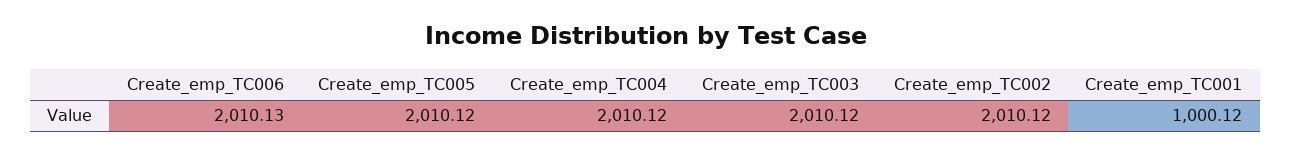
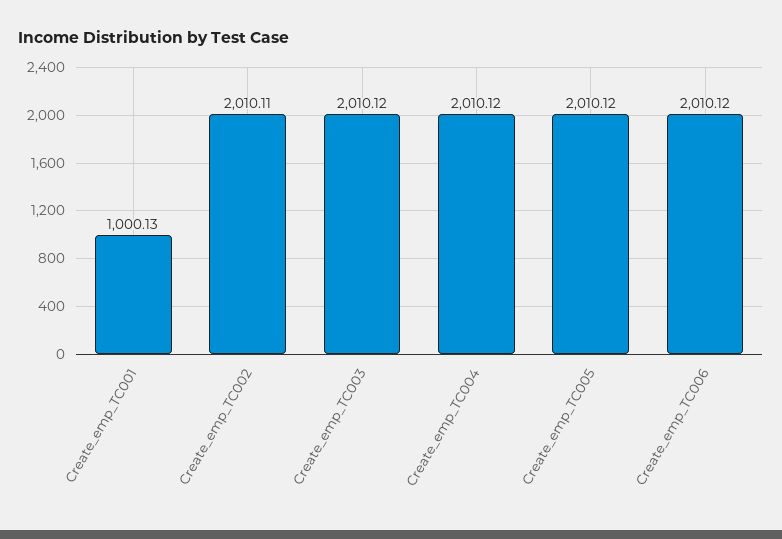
  {
-   "Create_emp_TC006": 2010.13,
+   "Create_emp_TC006": 2010.12,
    "Create_emp_TC005": 2010.12,
    "Create_emp_TC004": 2010.12,
    "Create_emp_TC003": 2010.12,
-   "Create_emp_TC002": 2010.12,
+   "Create_emp_TC002": 2010.11,
-   "Create_emp_TC001": 1000.12
+   "Create_emp_TC001": 1000.13
  }

